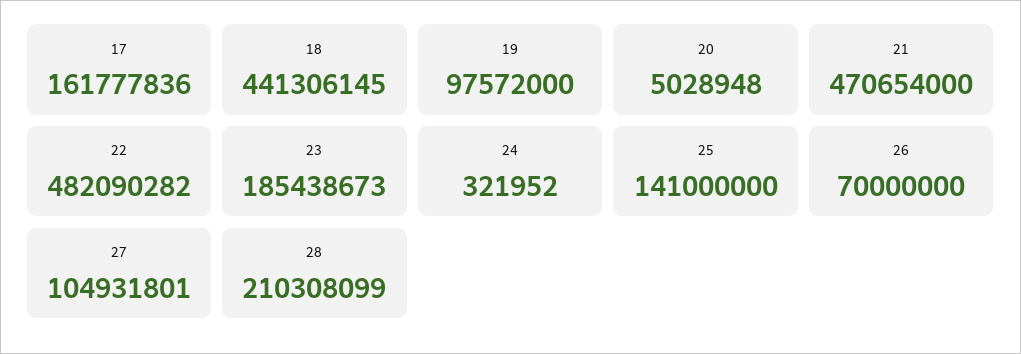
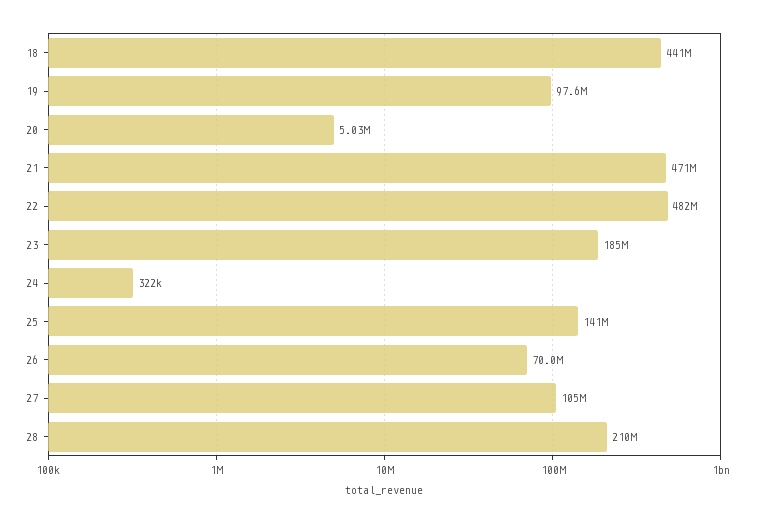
  {
-   "17": 161777836,
    "18": 441306145,
    "19": 97572000,
    "20": 5028948,
    "21": 470654000,
    "22": 482090282,
    "23": 185438673,
    "24": 321952,
    "25": 141000000,
    "26": 70000000,
    "27": 104931801,
    "28": 210308099
  }

